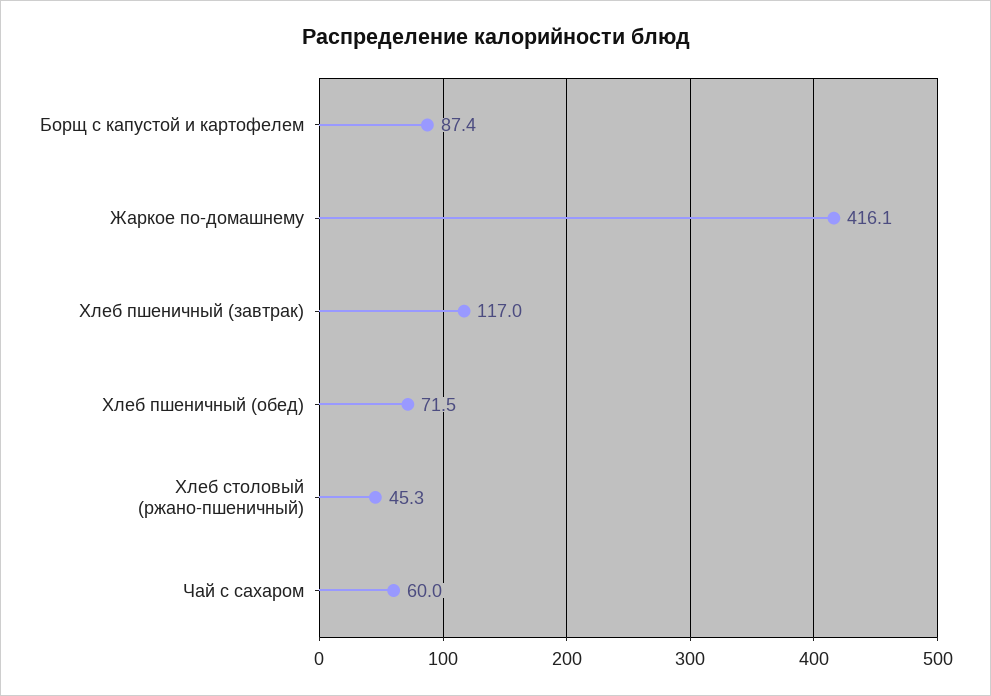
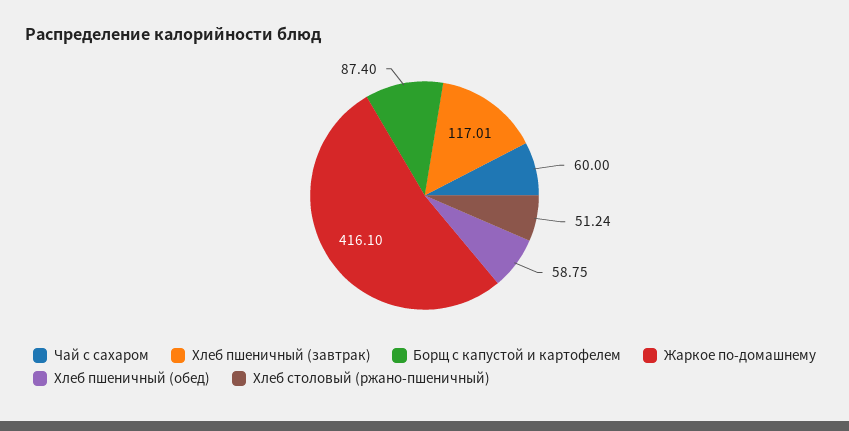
  {
    "Борщ с капустой и картофелем": 87.4,
    "Жаркое по-домашнему": 416.1,
    "Хлеб пшеничный (завтрак)": 117.01,
-   "Хлеб пшеничный (обед)": 71.5,
+   "Хлеб пшеничный (обед)": 58.75,
-   "Хлеб столовый (ржано-пшеничный)": 45.3,
+   "Хлеб столовый (ржано-пшеничный)": 51.24,
    "Чай с сахаром": 60
  }

